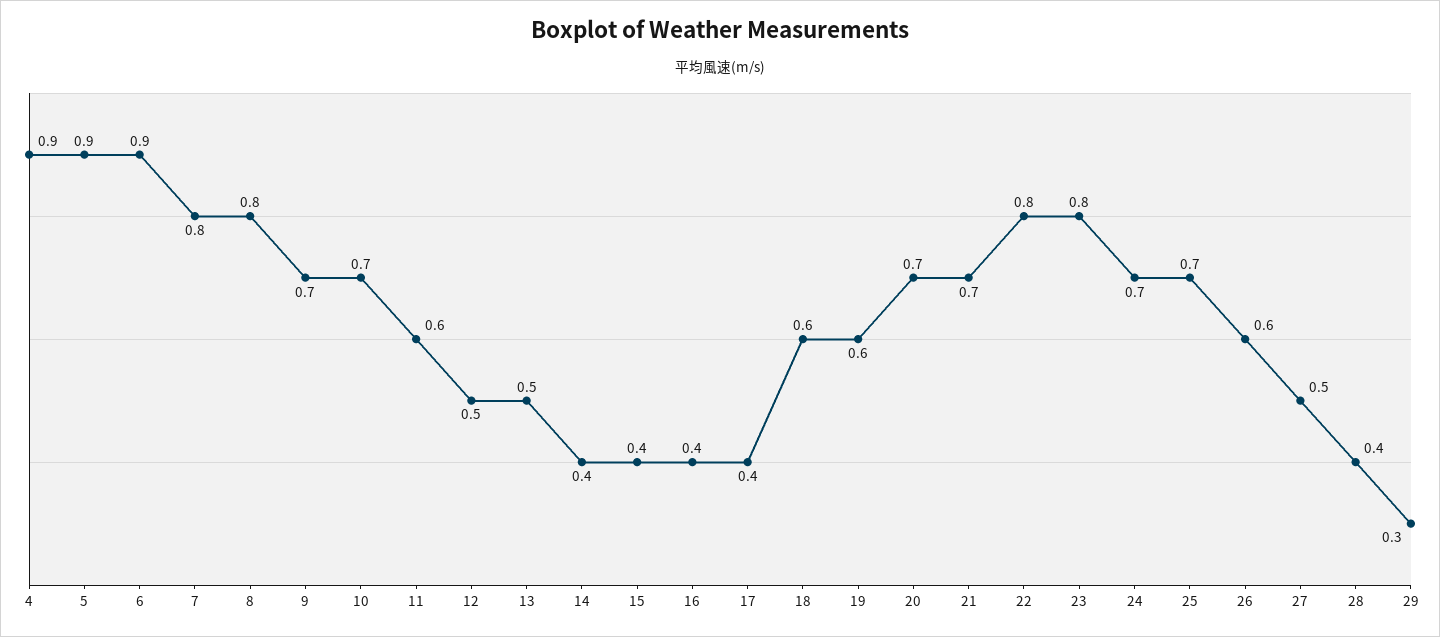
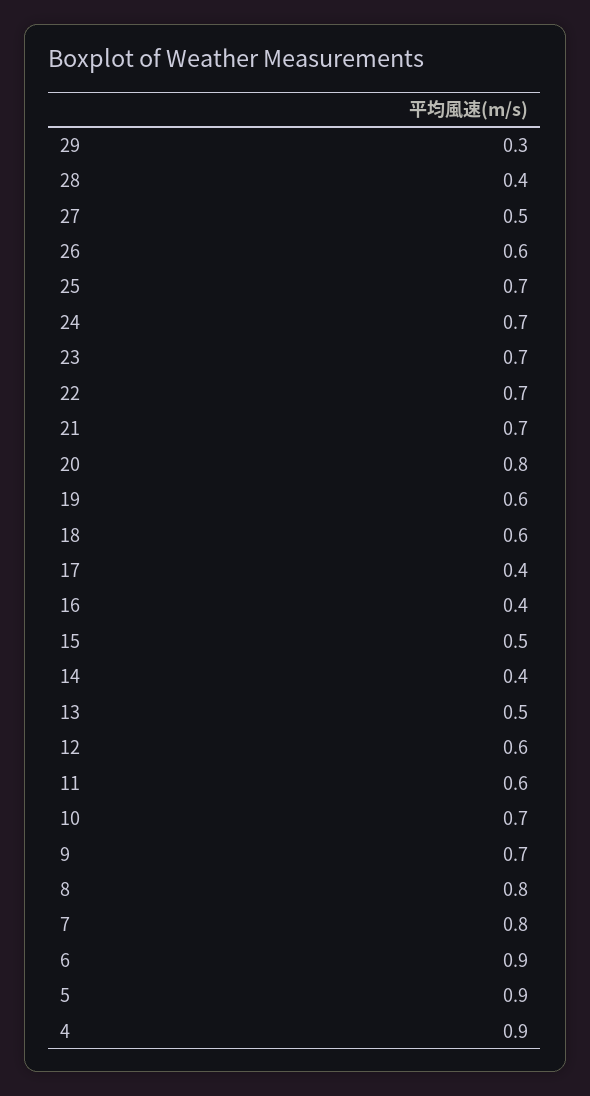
  {
    "4": 0.9,
    "5": 0.9,
    "6": 0.9,
    "7": 0.8,
    "8": 0.8,
    "9": 0.7,
    "10": 0.7,
    "11": 0.6,
-   "12": 0.5,
+   "12": 0.6,
    "13": 0.5,
    "14": 0.4,
-   "15": 0.4,
+   "15": 0.5,
    "16": 0.4,
    "17": 0.4,
    "18": 0.6,
    "19": 0.6,
-   "20": 0.7,
+   "20": 0.8,
    "21": 0.7,
-   "22": 0.8,
+   "22": 0.7,
-   "23": 0.8,
+   "23": 0.7,
    "24": 0.7,
    "25": 0.7,
    "26": 0.6,
    "27": 0.5,
    "28": 0.4,
    "29": 0.3
  }

